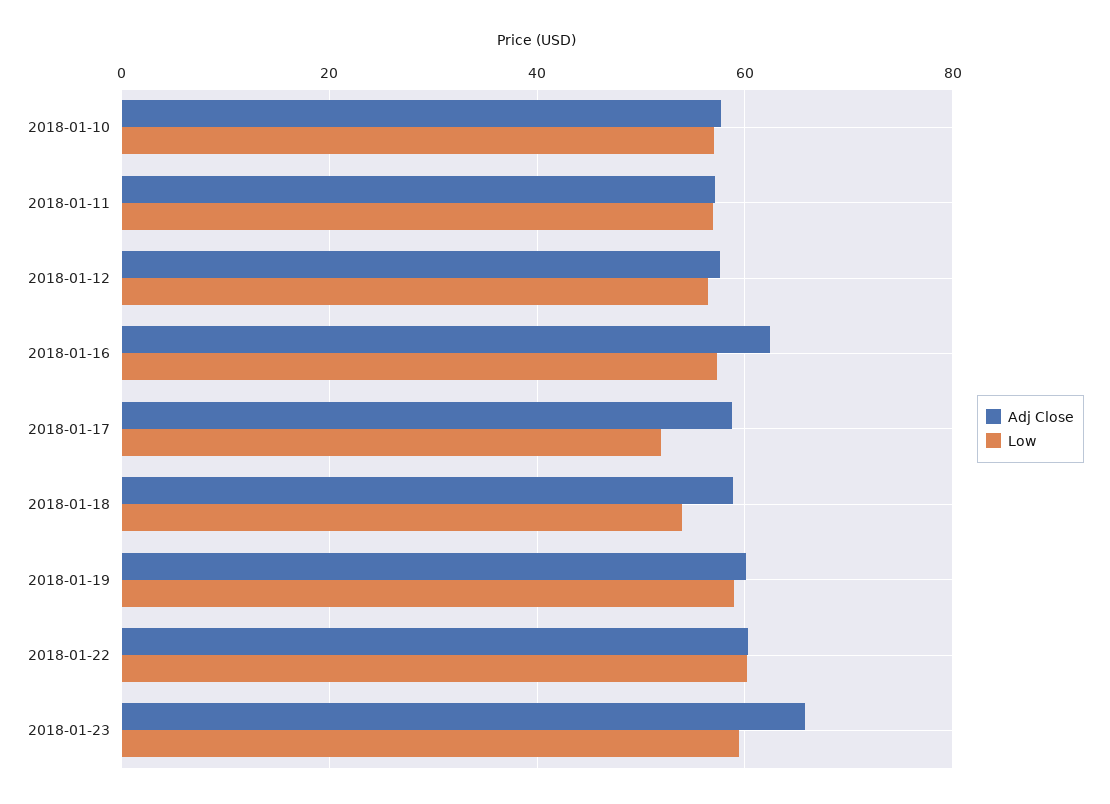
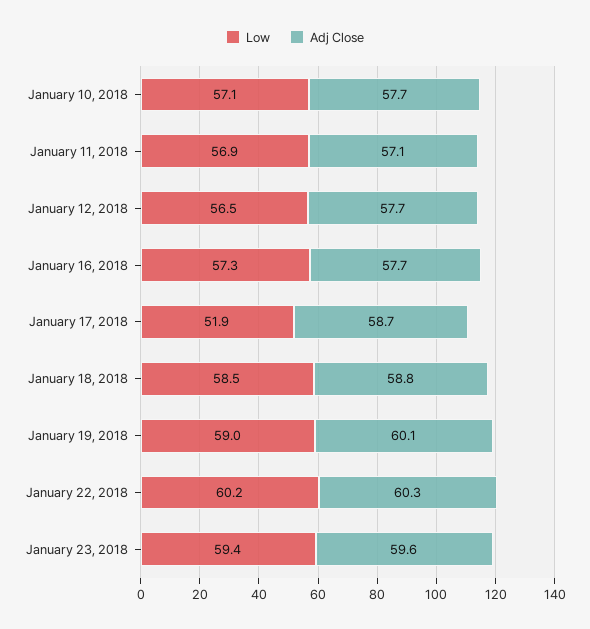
  {
    "Adj Close": {
      "2018-01-10": 57.7,
      "2018-01-11": 57.1,
      "2018-01-12": 57.7,
-     "2018-01-16": 62,
+     "2018-01-16": 57.7,
      "2018-01-17": 58.7,
      "2018-01-18": 58.8,
      "2018-01-19": 60.1,
      "2018-01-22": 60.3,
-     "2018-01-23": 66
+     "2018-01-23": 59.6
    },
    "Low": {
      "2018-01-10": 57.1,
      "2018-01-11": 56.9,
      "2018-01-12": 56.5,
      "2018-01-16": 57.3,
      "2018-01-17": 51.9,
-     "2018-01-18": 54,
+     "2018-01-18": 58.5,
      "2018-01-19": 59,
      "2018-01-22": 60.2,
      "2018-01-23": 59.4
    }
  }

